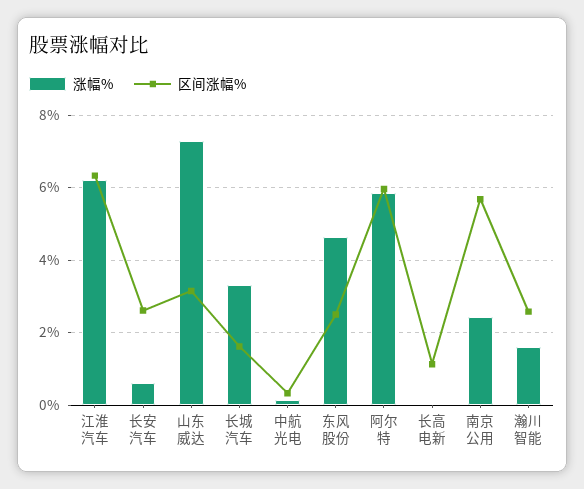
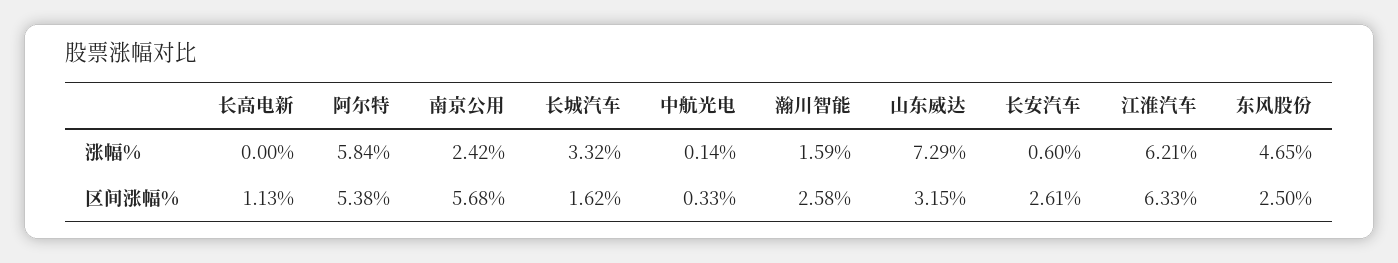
  {
    "涨幅%": {
      "江淮汽车": 6.21,
      "长安汽车": 0.6,
      "山东威达": 7.29,
      "长城汽车": 3.32,
      "中航光电": 0.14,
      "东风股份": 4.65,
      "阿尔特": 5.84,
      "长高电新": 0,
      "南京公用": 2.42,
      "瀚川智能": 1.59
    },
    "区间涨幅%": {
      "江淮汽车": 6.33,
      "长安汽车": 2.61,
      "山东威达": 3.15,
      "长城汽车": 1.62,
      "中航光电": 0.33,
      "东风股份": 2.5,
-     "阿尔特": 6,
+     "阿尔特": 5.38,
      "长高电新": 1.13,
      "南京公用": 5.68,
      "瀚川智能": 2.58
    }
  }

